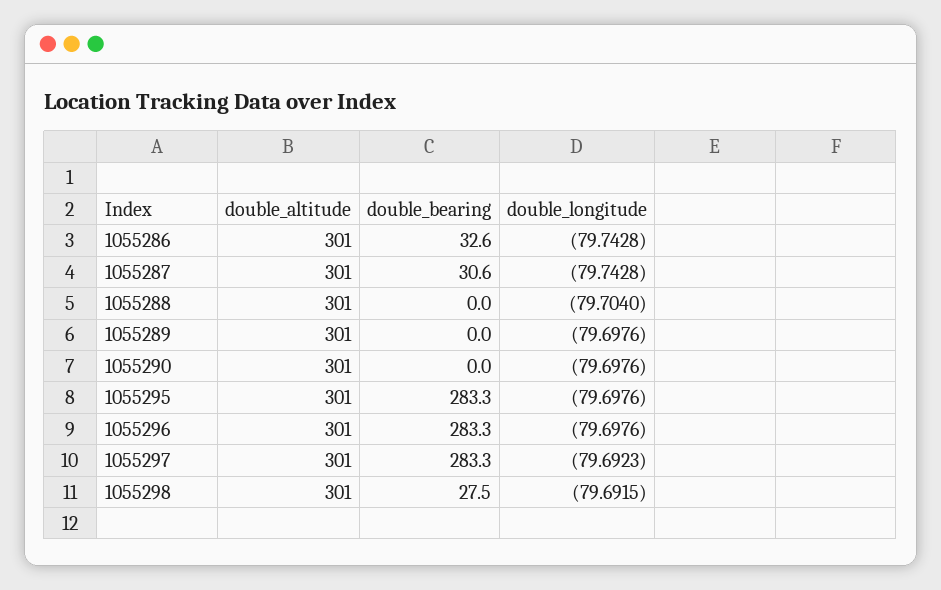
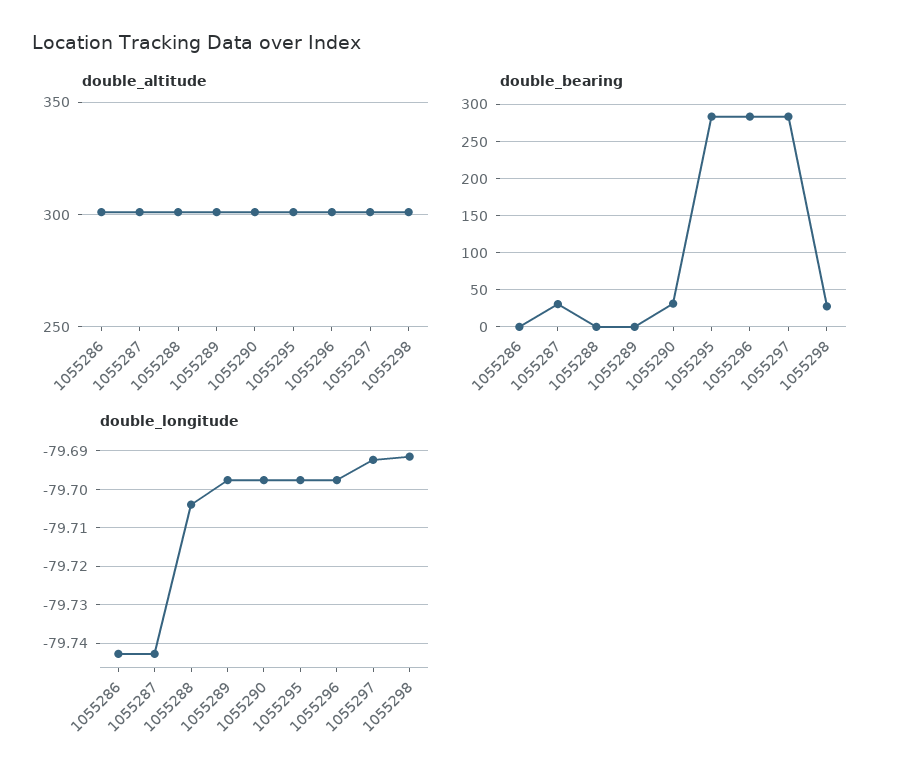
  {
    "double_altitude": {
      "1055286": 301,
      "1055287": 301,
      "1055288": 301,
      "1055289": 301,
      "1055290": 301,
      "1055295": 301,
      "1055296": 301,
      "1055297": 301,
      "1055298": 301
    },
    "double_bearing": {
-     "1055286": 32.6,
+     "1055286": 0,
      "1055287": 30.6,
      "1055288": 0,
      "1055289": 0,
-     "1055290": 0,
+     "1055290": 30,
      "1055295": 283.3,
      "1055296": 283.3,
      "1055297": 283.3,
      "1055298": 27.5
    },
    "double_longitude": {
      "1055286": -79.7428,
      "1055287": -79.7428,
      "1055288": -79.704,
      "1055289": -79.6976,
      "1055290": -79.6976,
      "1055295": -79.6976,
      "1055296": -79.6976,
      "1055297": -79.6923,
      "1055298": -79.6915
    }
  }

